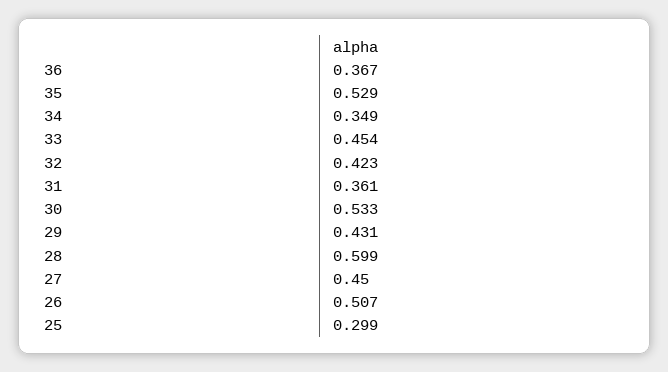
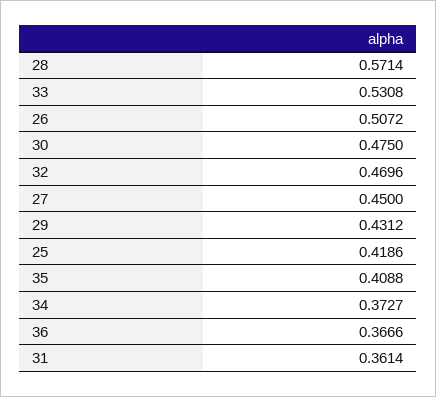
  {
    "36": 0.3666,
-   "35": 0.529,
+   "35": 0.4088,
-   "34": 0.349,
+   "34": 0.3727,
-   "33": 0.454,
+   "33": 0.5308,
-   "32": 0.423,
+   "32": 0.4696,
    "31": 0.3614,
-   "30": 0.533,
+   "30": 0.475,
    "29": 0.4312,
-   "28": 0.599,
+   "28": 0.5714,
    "27": 0.45,
    "26": 0.5072,
-   "25": 0.299
+   "25": 0.4186
  }

